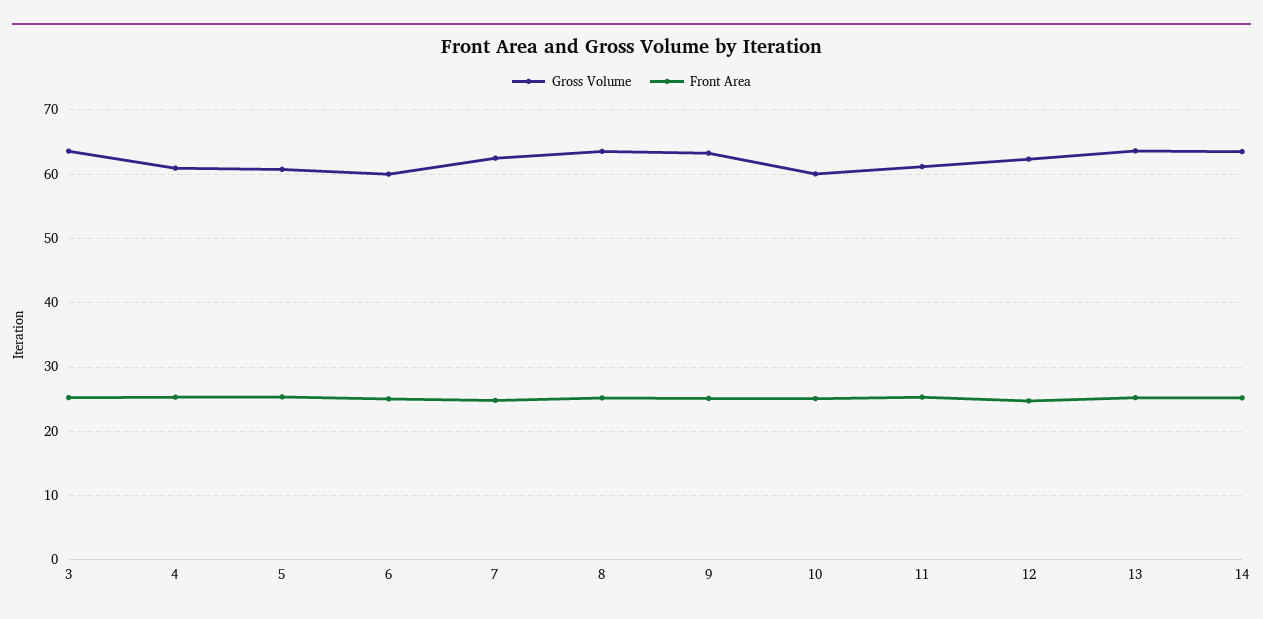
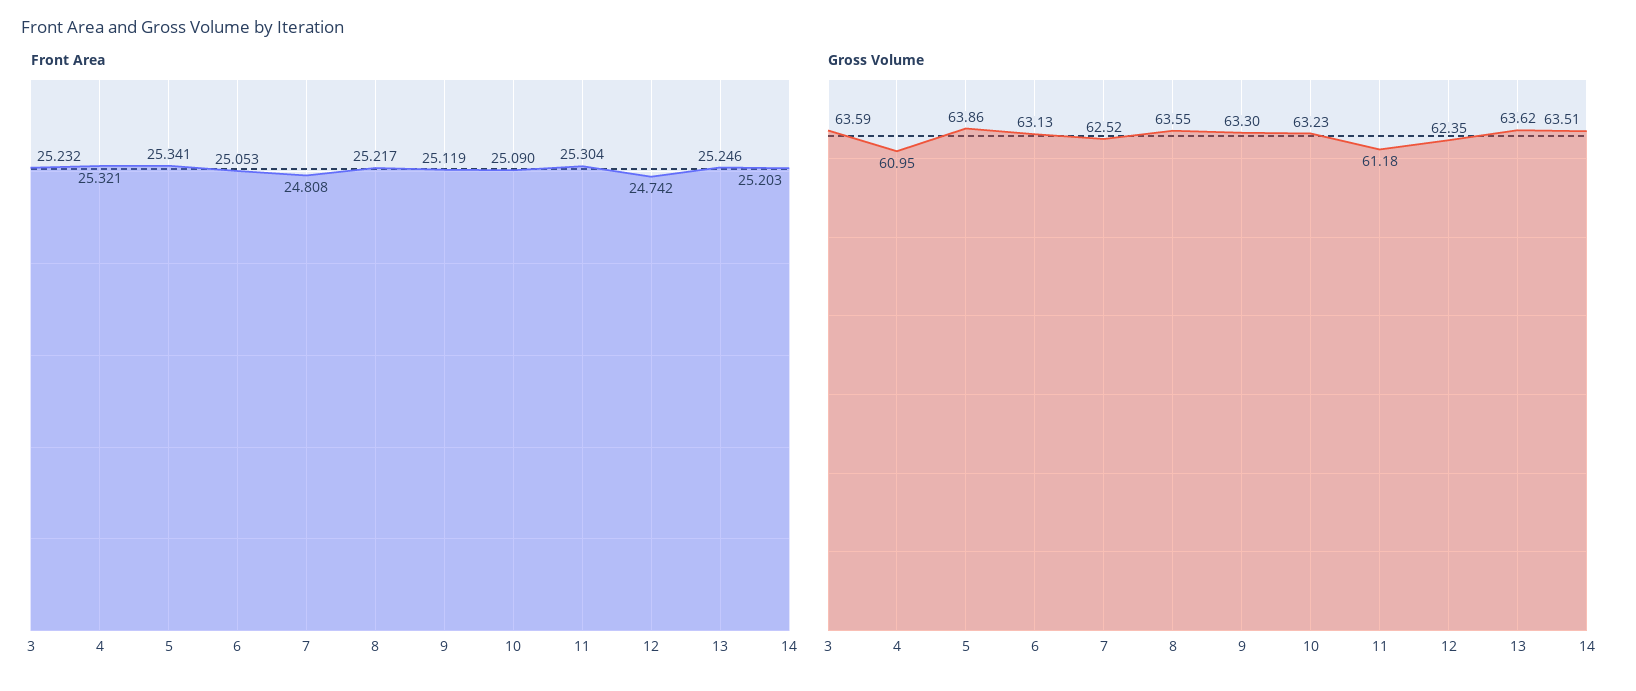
  {
    "Gross Volume": {
      "3": 63.59,
      "4": 60.95,
-     "5": 61,
+     "5": 63.86,
-     "6": 60,
+     "6": 63.13,
      "7": 62.52,
      "8": 63.55,
      "9": 63.3,
-     "10": 60,
+     "10": 63.23,
      "11": 61.18,
      "12": 62.35,
      "13": 63.62,
      "14": 63.51
    },
    "Front Area": {
      "3": 25.232,
      "4": 25.321,
      "5": 25.341,
      "6": 25.053,
      "7": 24.808,
      "8": 25.217,
      "9": 25.119,
      "10": 25.09,
      "11": 25.304,
      "12": 24.742,
      "13": 25.246,
      "14": 25.203
    }
  }

